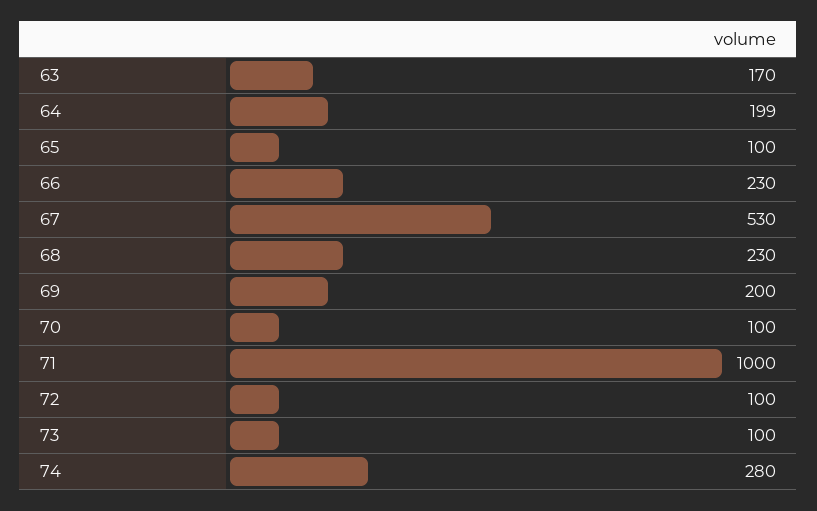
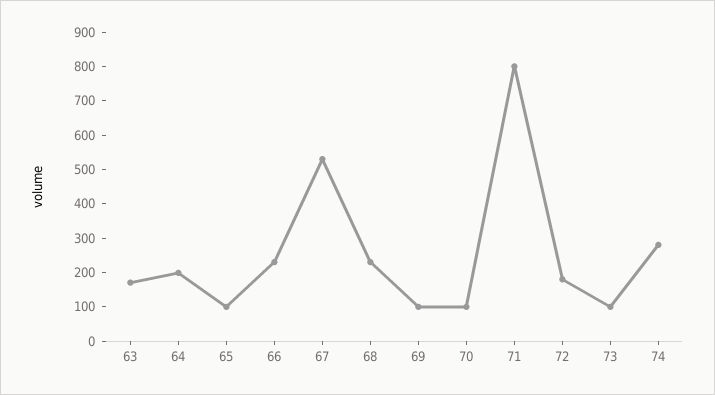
  {
    "63": 170,
    "64": 199,
    "65": 100,
    "66": 230,
    "67": 530,
    "68": 230,
-   "69": 200,
+   "69": 100,
    "70": 100,
-   "71": 1000,
+   "71": 800,
-   "72": 100,
+   "72": 175,
    "73": 100,
    "74": 280
  }

